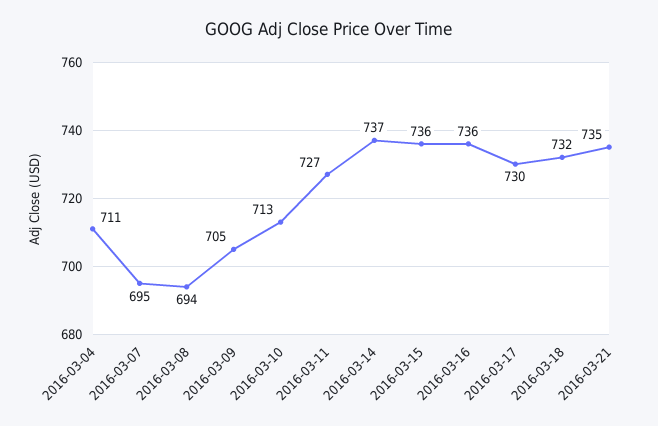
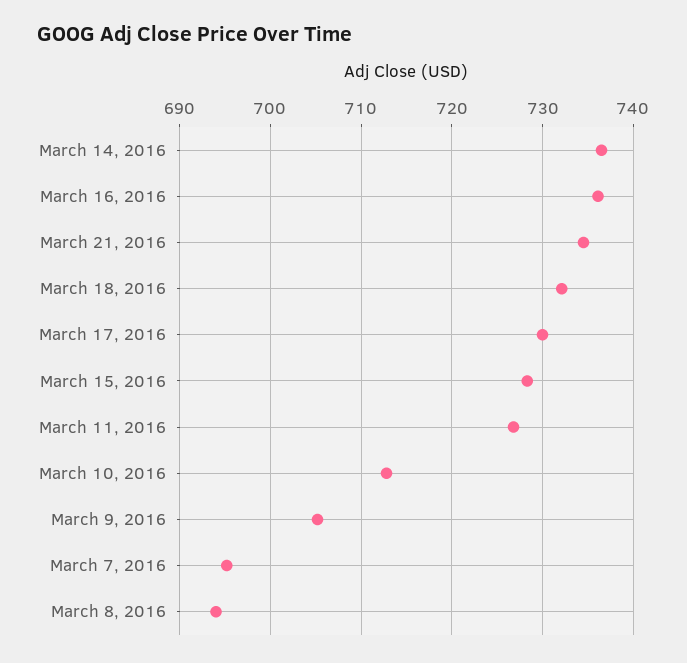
  {
-   "2016-03-04": 711,
    "2016-03-07": 695,
    "2016-03-08": 694,
    "2016-03-09": 705,
    "2016-03-10": 713,
    "2016-03-11": 727,
    "2016-03-14": 737,
-   "2016-03-15": 736,
+   "2016-03-15": 728,
    "2016-03-16": 736,
    "2016-03-17": 730,
    "2016-03-18": 732,
    "2016-03-21": 735
  }

